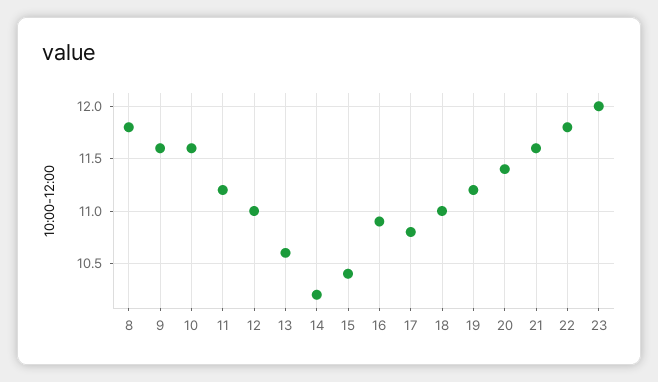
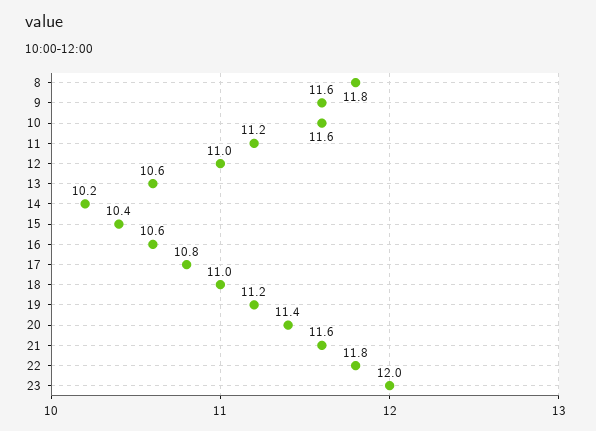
  {
    "8": 11.8,
    "9": 11.6,
    "10": 11.6,
    "11": 11.2,
    "12": 11,
    "13": 10.6,
    "14": 10.2,
    "15": 10.4,
-   "16": 10.9,
+   "16": 10.6,
    "17": 10.8,
    "18": 11,
    "19": 11.2,
    "20": 11.4,
    "21": 11.6,
    "22": 11.8,
    "23": 12
  }

